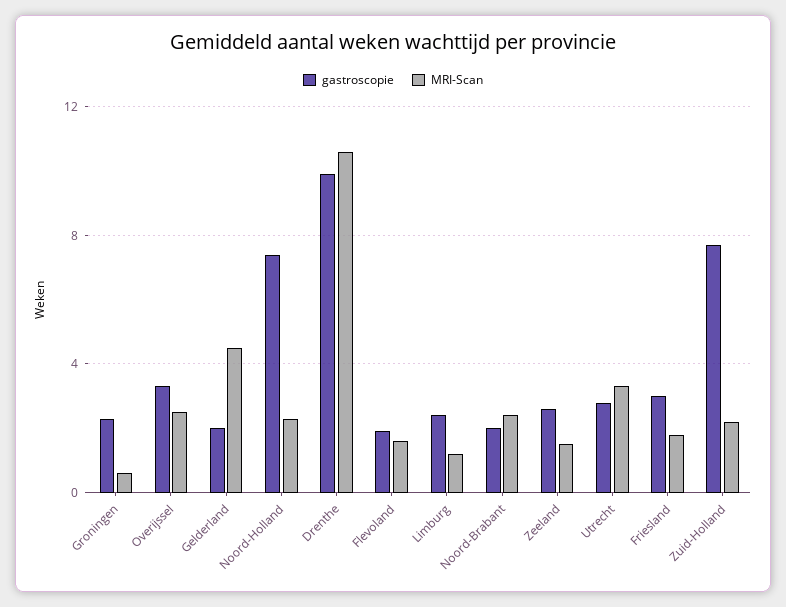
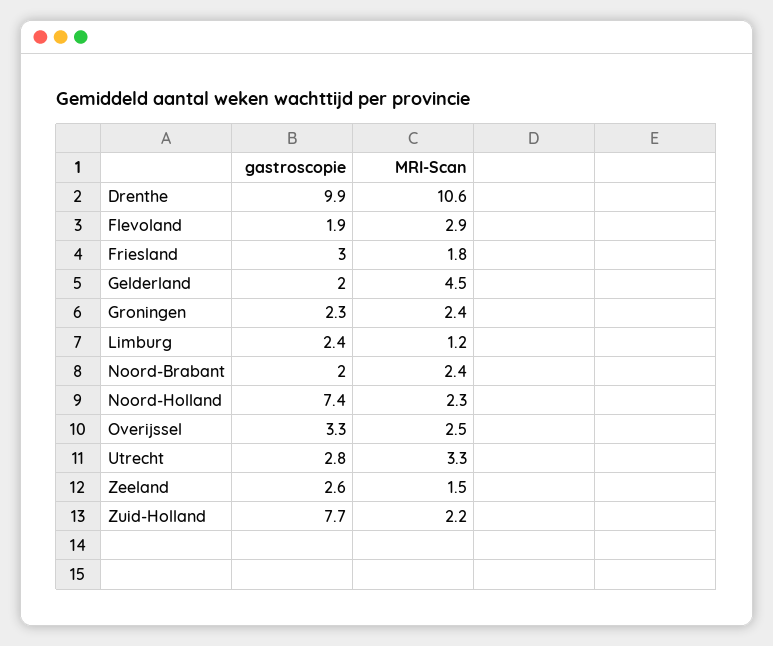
  {
    "gastroscopie": {
      "Groningen": 2.3,
      "Overijssel": 3.3,
      "Gelderland": 2,
      "Noord-Holland": 7.4,
      "Drenthe": 9.9,
      "Flevoland": 1.9,
      "Limburg": 2.4,
      "Noord-Brabant": 2,
      "Zeeland": 2.6,
      "Utrecht": 2.8,
      "Friesland": 3,
      "Zuid-Holland": 7.7
    },
    "MRI-Scan": {
-     "Groningen": 0.5,
+     "Groningen": 2.4,
      "Overijssel": 2.5,
      "Gelderland": 4.5,
      "Noord-Holland": 2.3,
      "Drenthe": 10.6,
-     "Flevoland": 1.5,
+     "Flevoland": 2.9,
      "Limburg": 1.2,
      "Noord-Brabant": 2.4,
      "Zeeland": 1.5,
      "Utrecht": 3.3,
      "Friesland": 1.8,
      "Zuid-Holland": 2.2
    }
  }

